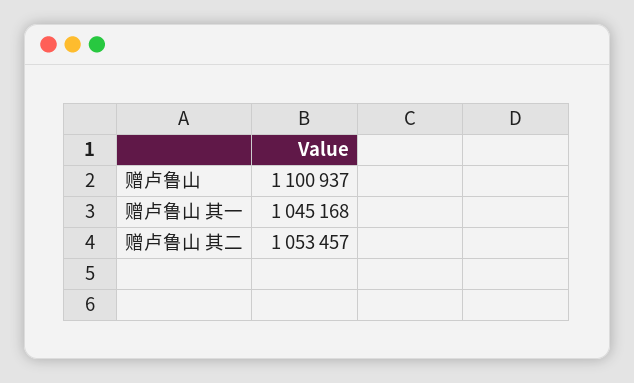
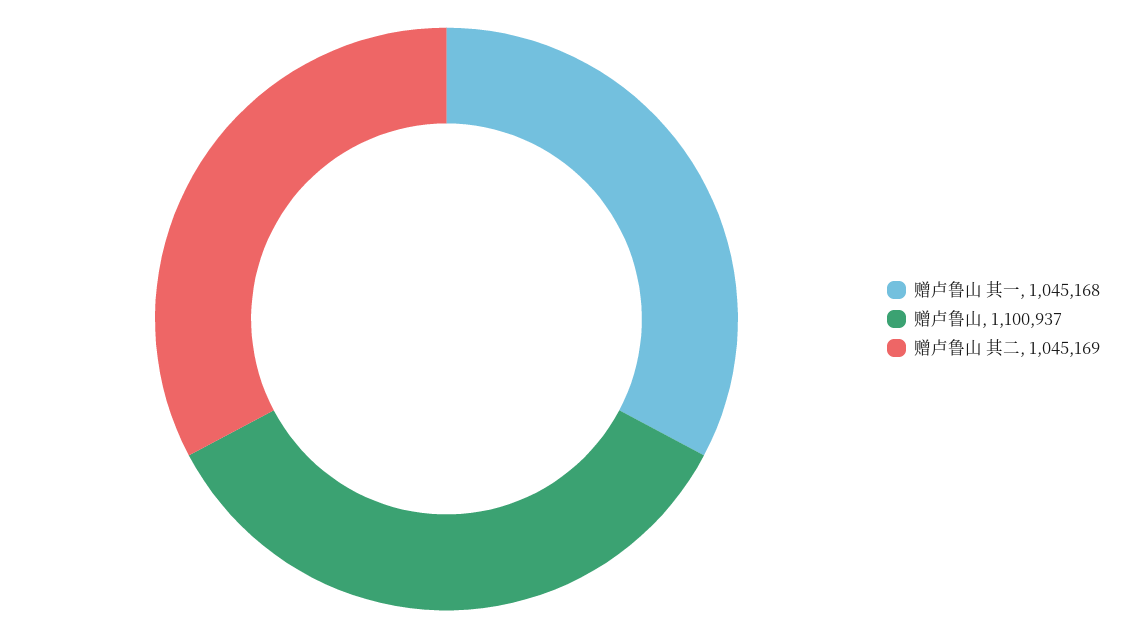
  {
    "赠卢鲁山": 1100937,
    "赠卢鲁山 其一": 1045168,
-   "赠卢鲁山 其二": 1053457
+   "赠卢鲁山 其二": 1045169
  }

